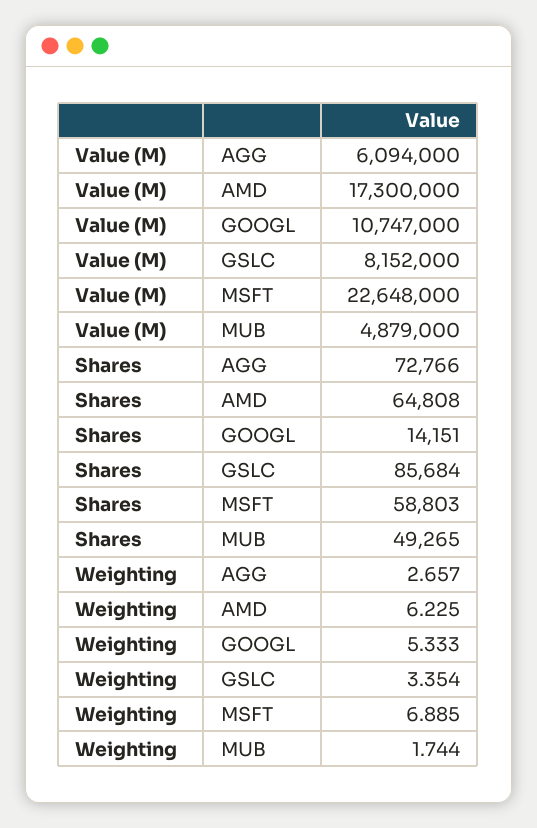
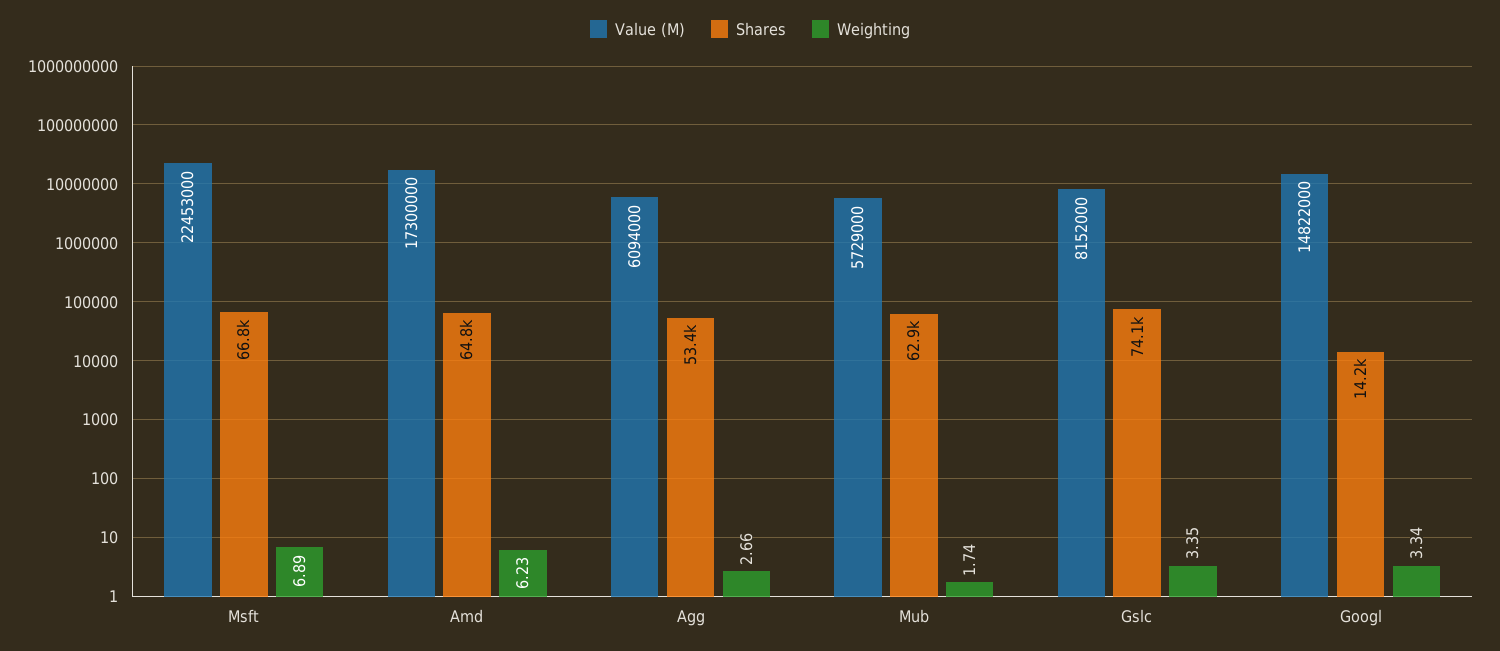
  {
    "Value (M)": {
      "AGG": 6094000,
      "AMD": 17300000,
-     "GOOGL": 10747000,
+     "GOOGL": 14822000,
      "GSLC": 8152000,
-     "MSFT": 22648000,
+     "MSFT": 22453000,
-     "MUB": 4879000
+     "MUB": 5729000
    },
    "Shares": {
-     "AGG": 72766,
+     "AGG": 53400,
      "AMD": 64808,
      "GOOGL": 14151,
-     "GSLC": 85684,
+     "GSLC": 74100,
-     "MSFT": 58803,
+     "MSFT": 66800,
-     "MUB": 49265
+     "MUB": 62900
    },
    "Weighting": {
      "AGG": 2.657,
      "AMD": 6.225,
-     "GOOGL": 5.333,
+     "GOOGL": 3.34,
      "GSLC": 3.354,
      "MSFT": 6.885,
      "MUB": 1.744
    }
  }

